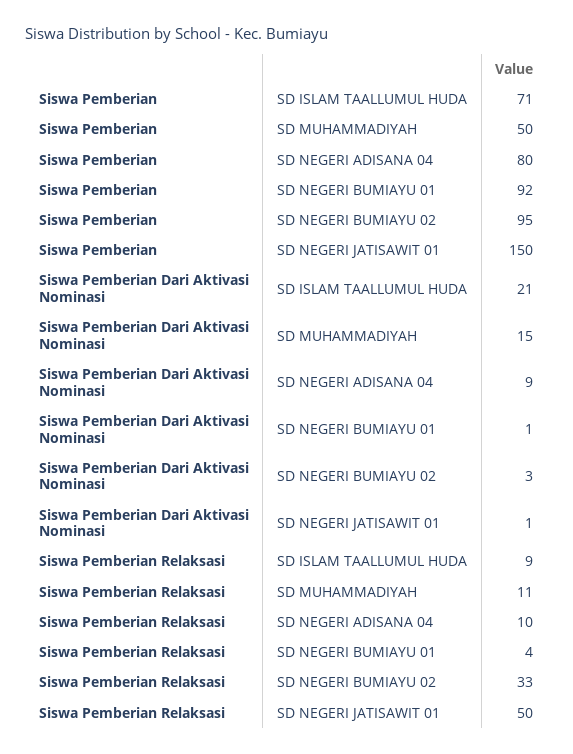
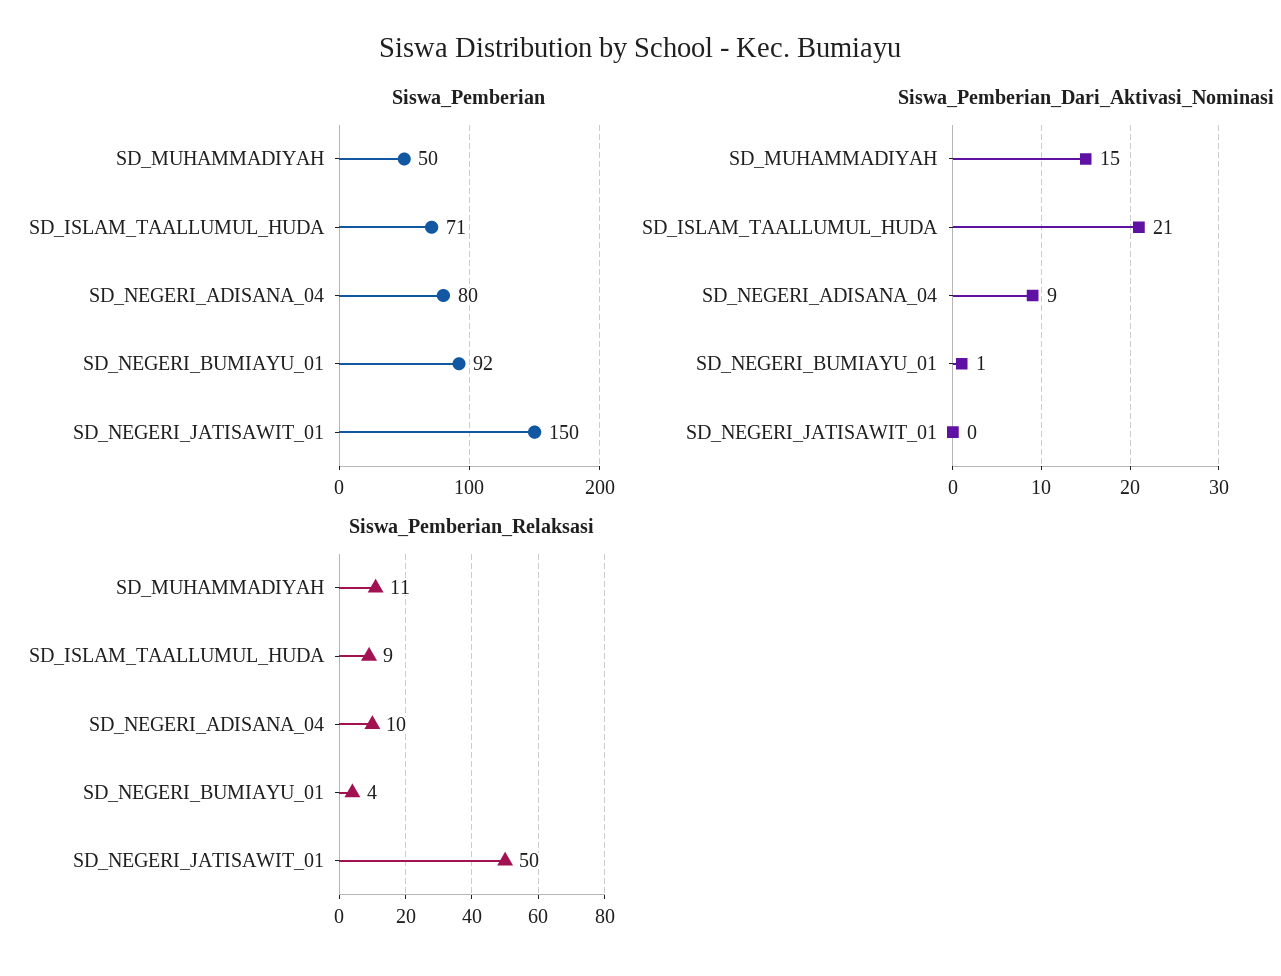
  {
    "Siswa Pemberian": {
      "SD ISLAM TAALLUMUL HUDA": 71,
      "SD MUHAMMADIYAH": 50,
      "SD NEGERI ADISANA 04": 80,
      "SD NEGERI BUMIAYU 01": 92,
-     "SD NEGERI BUMIAYU 02": 95,
      "SD NEGERI JATISAWIT 01": 150
    },
    "Siswa Pemberian Dari Aktivasi Nominasi": {
      "SD ISLAM TAALLUMUL HUDA": 21,
      "SD MUHAMMADIYAH": 15,
      "SD NEGERI ADISANA 04": 9,
      "SD NEGERI BUMIAYU 01": 1,
-     "SD NEGERI BUMIAYU 02": 3,
-     "SD NEGERI JATISAWIT 01": 1
+     "SD NEGERI JATISAWIT 01": 0
    },
    "Siswa Pemberian Relaksasi": {
      "SD ISLAM TAALLUMUL HUDA": 9,
      "SD MUHAMMADIYAH": 11,
      "SD NEGERI ADISANA 04": 10,
      "SD NEGERI BUMIAYU 01": 4,
-     "SD NEGERI BUMIAYU 02": 33,
      "SD NEGERI JATISAWIT 01": 50
    }
  }

